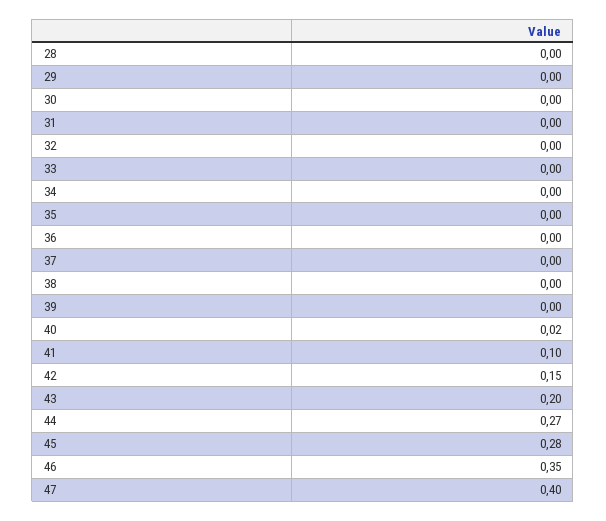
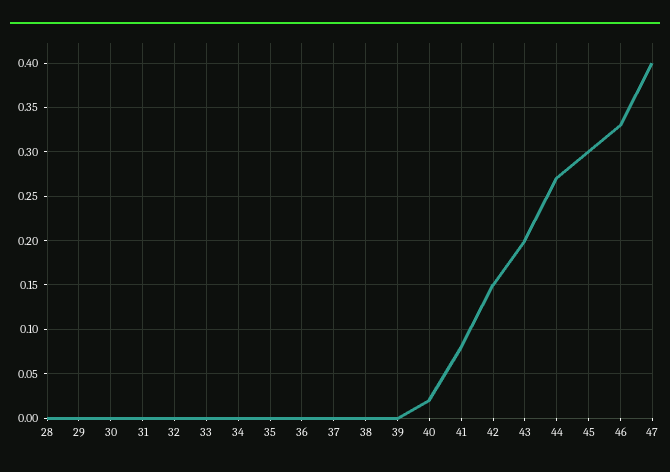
  {
    "28": 0,
    "29": 0,
    "30": 0,
    "31": 0,
    "32": 0,
    "33": 0,
    "34": 0,
    "35": 0,
    "36": 0,
    "37": 0,
    "38": 0,
    "39": 0,
    "40": 0.02,
-   "41": 0.1,
+   "41": 0.08,
    "42": 0.15,
    "43": 0.2,
    "44": 0.27,
-   "45": 0.28,
+   "45": 0.3,
-   "46": 0.35,
+   "46": 0.33,
    "47": 0.4
  }

